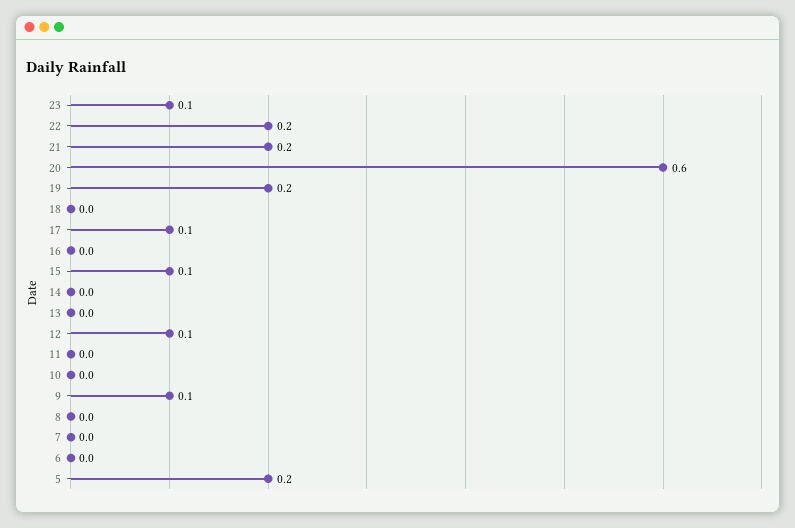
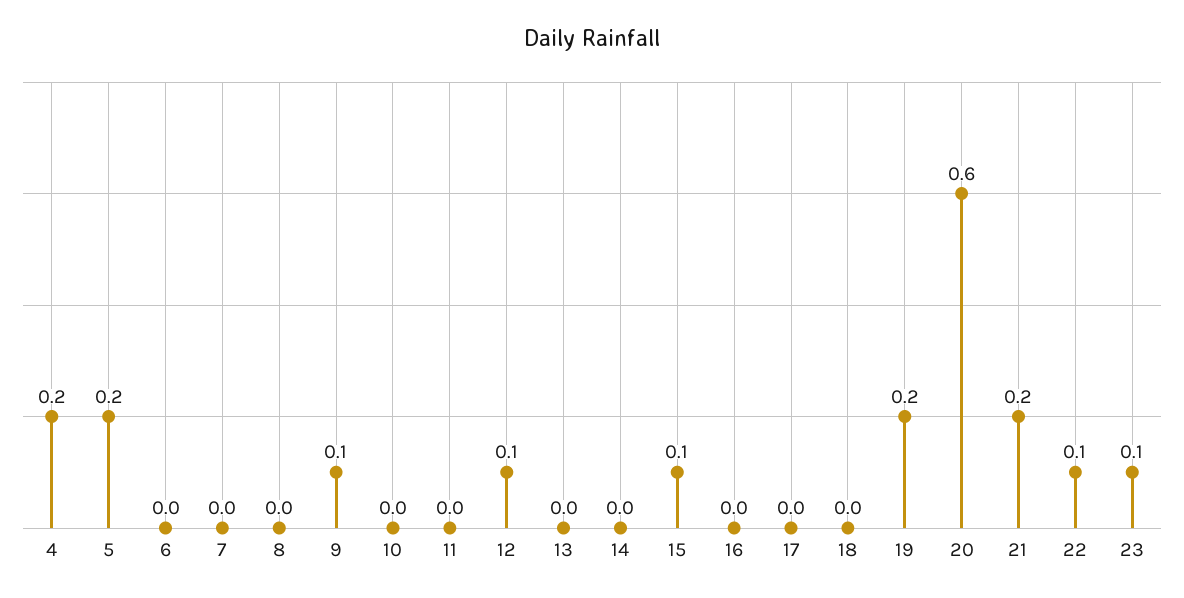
  {
    "23": 0.1,
-   "22": 0.2,
+   "22": 0.1,
    "21": 0.2,
    "20": 0.6,
    "19": 0.2,
    "18": 0,
-   "17": 0.1,
+   "17": 0,
    "16": 0,
    "15": 0.1,
    "14": 0,
    "13": 0,
    "12": 0.1,
    "11": 0,
    "10": 0,
    "9": 0.1,
    "8": 0,
    "7": 0,
    "6": 0,
-   "5": 0.2
+   "5": 0.2,
+   "4": 0.2
  }

